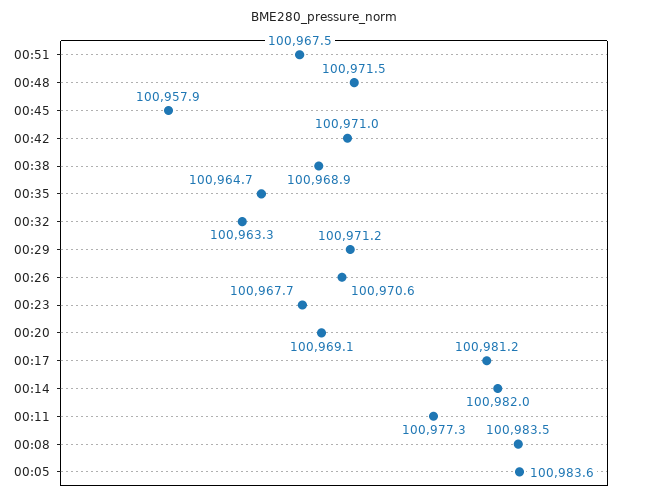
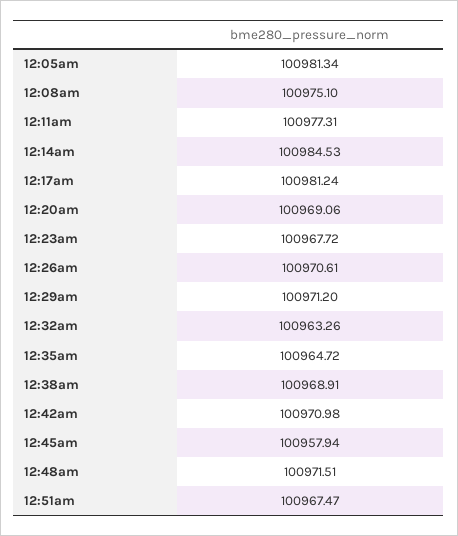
  {
    "00:51": 100967.47,
    "00:48": 100971.51,
    "00:45": 100957.94,
    "00:42": 100970.98,
    "00:38": 100968.91,
    "00:35": 100964.72,
    "00:32": 100963.26,
    "00:29": 100971.2,
    "00:26": 100970.61,
    "00:23": 100967.72,
    "00:20": 100969.06,
    "00:17": 100981.24,
-   "00:14": 100982,
+   "00:14": 100984.53,
    "00:11": 100977.31,
-   "00:08": 100983.5,
+   "00:08": 100975.1,
-   "00:05": 100983.6
+   "00:05": 100981.34
  }

